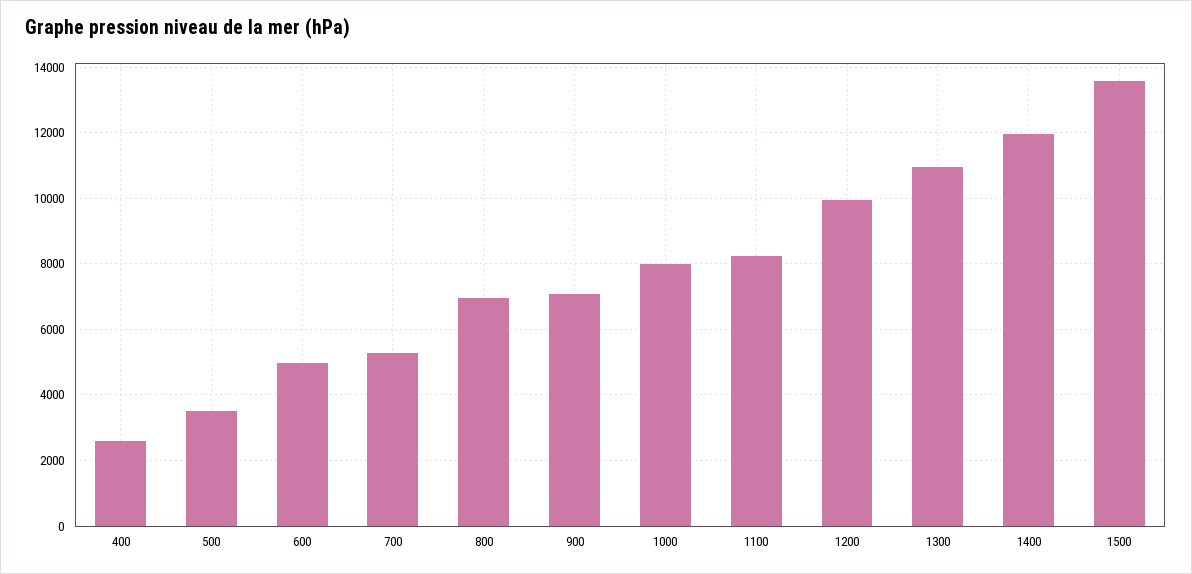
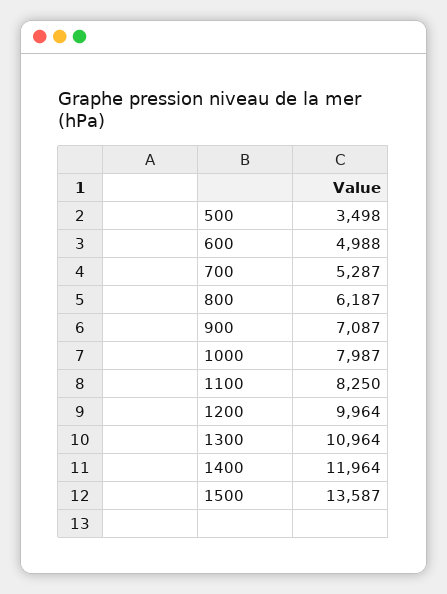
  {
-   "400": 2600,
    "500": 3498,
    "600": 4988,
    "700": 5287,
-   "800": 7000,
+   "800": 6187,
    "900": 7087,
    "1000": 7987,
    "1100": 8250,
    "1200": 9964,
    "1300": 10964,
    "1400": 11964,
    "1500": 13587
  }

